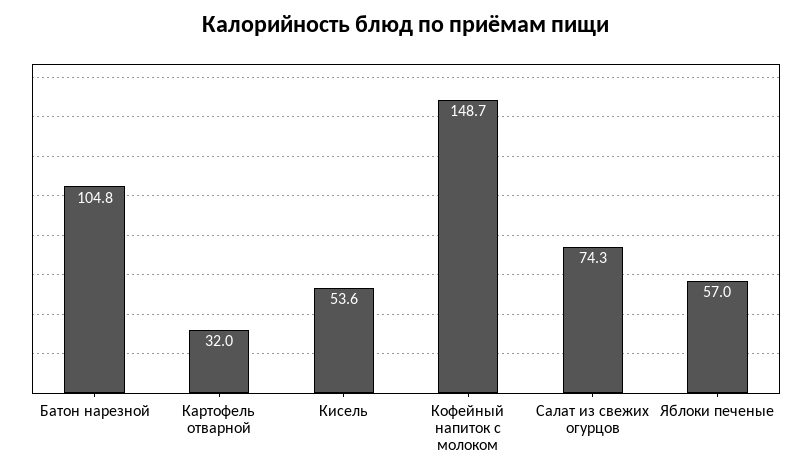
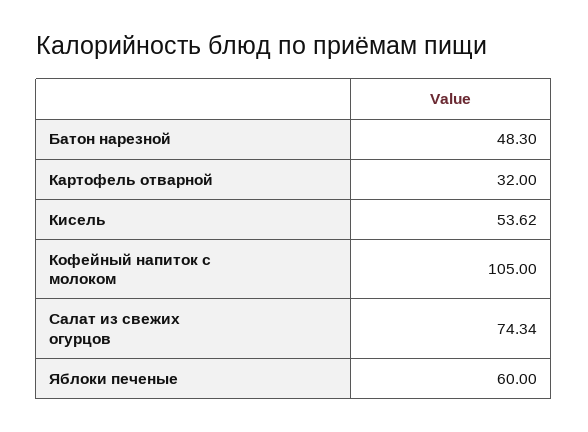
  {
-   "Батон нарезной": 104.8,
+   "Батон нарезной": 48.3,
    "Картофель отварной": 32,
    "Кисель": 53.62,
-   "Кофейный напиток с молоком": 148.7,
+   "Кофейный напиток с молоком": 105,
    "Салат из свежих огурцов": 74.34,
-   "Яблоки печеные": 57
+   "Яблоки печеные": 60
  }

